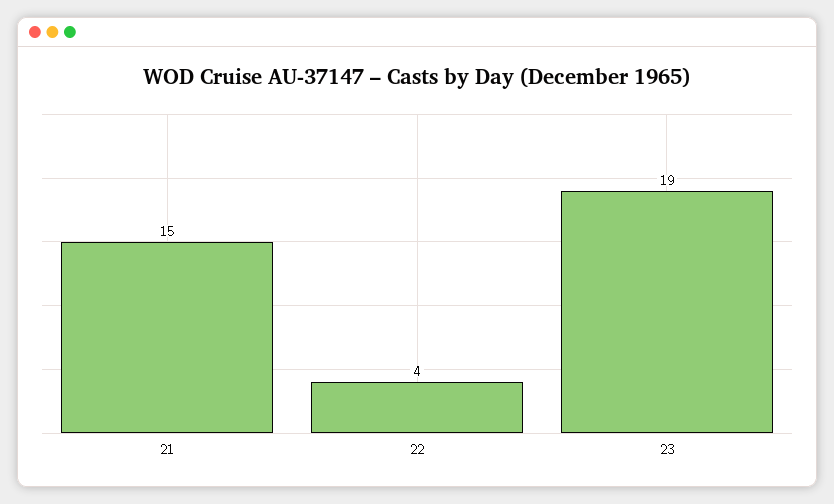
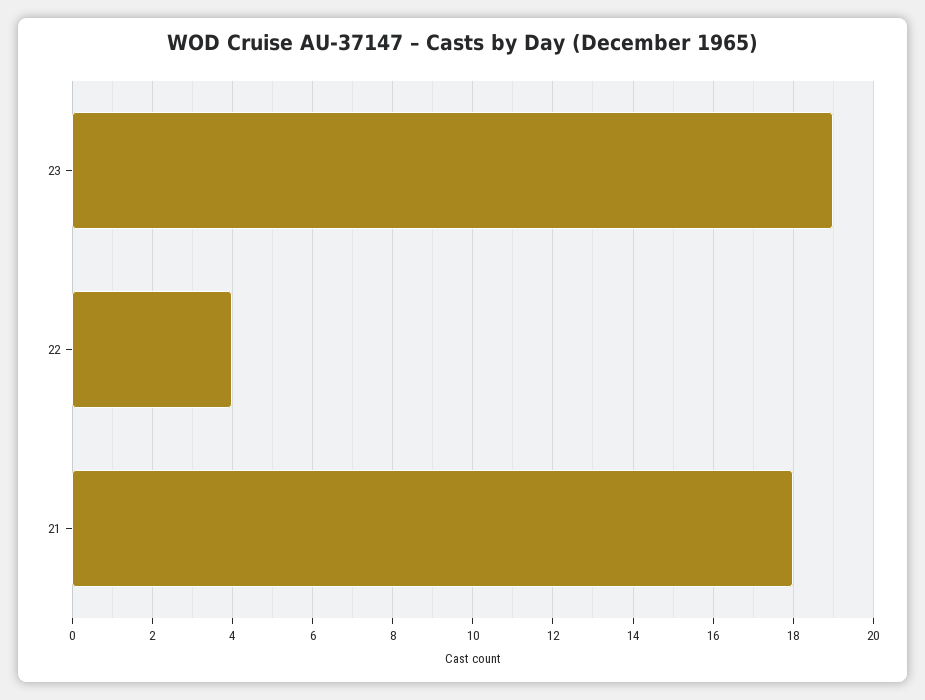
  {
-   "21": 15,
+   "21": 18,
    "22": 4,
    "23": 19
  }

